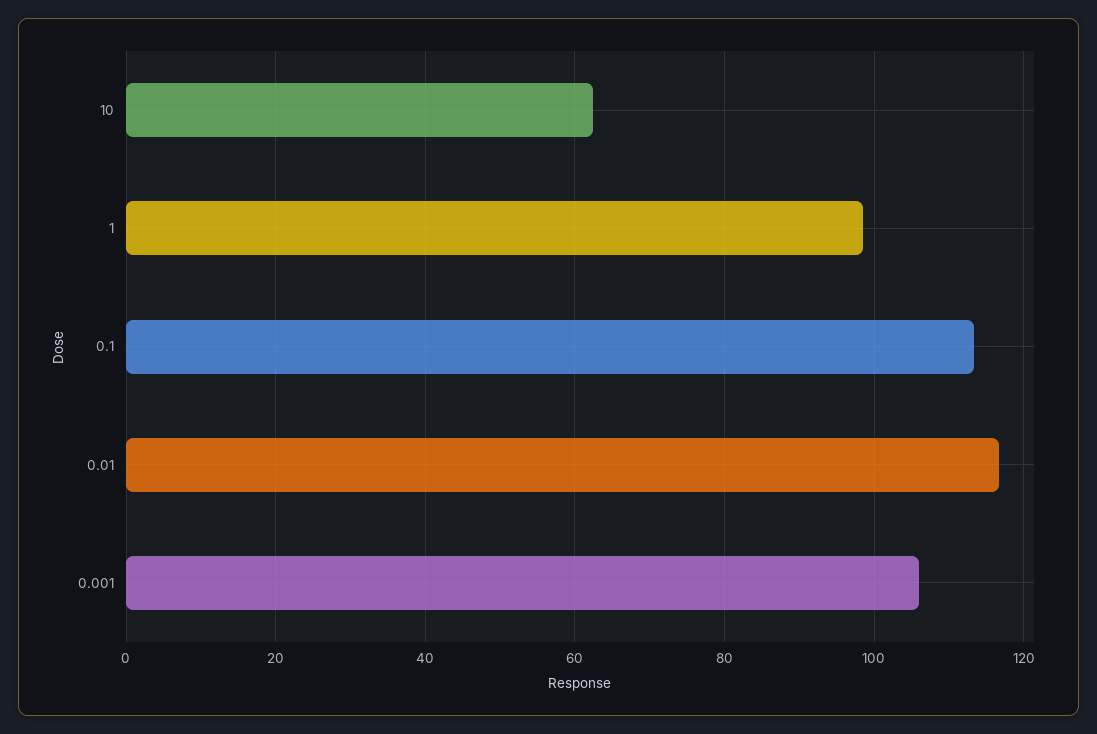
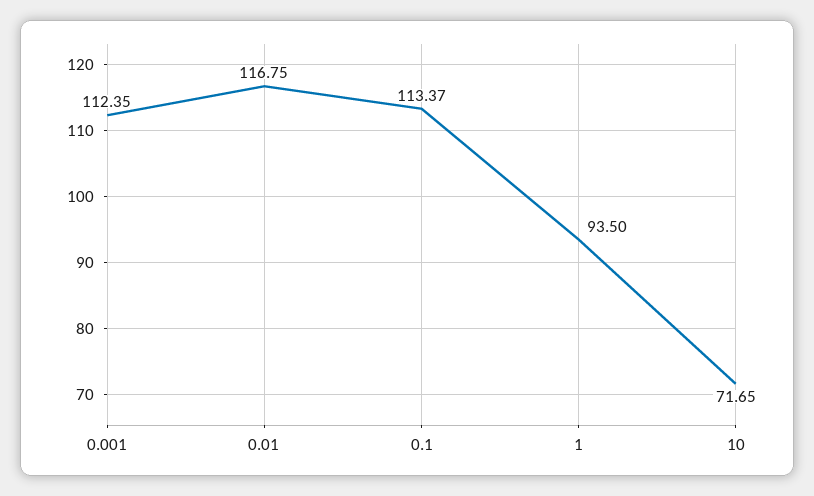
  {
-   "10": 62,
+   "10": 71.65,
-   "1": 98,
+   "1": 93.5,
    "0.1": 113.37,
    "0.01": 116.75,
-   "0.001": 106
+   "0.001": 112.35
  }

